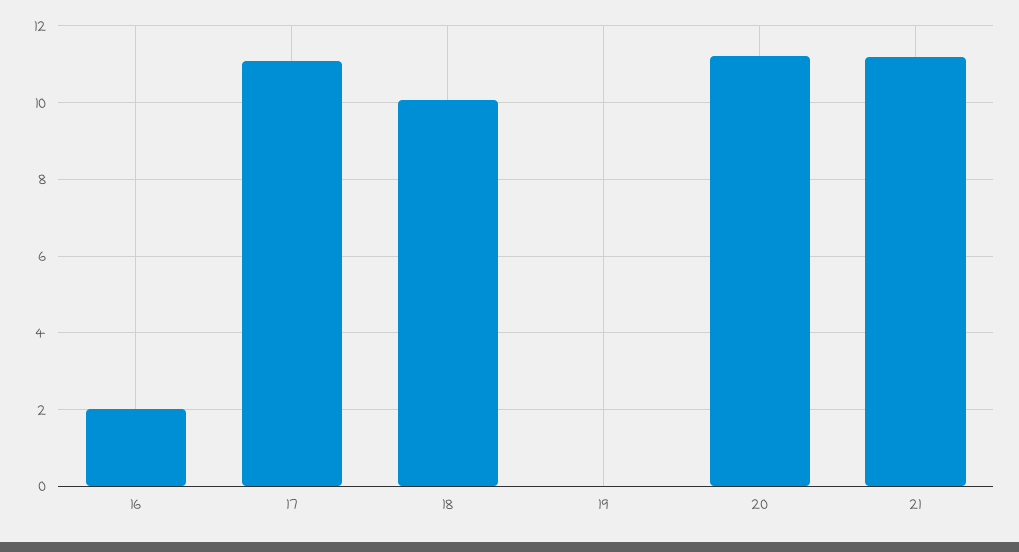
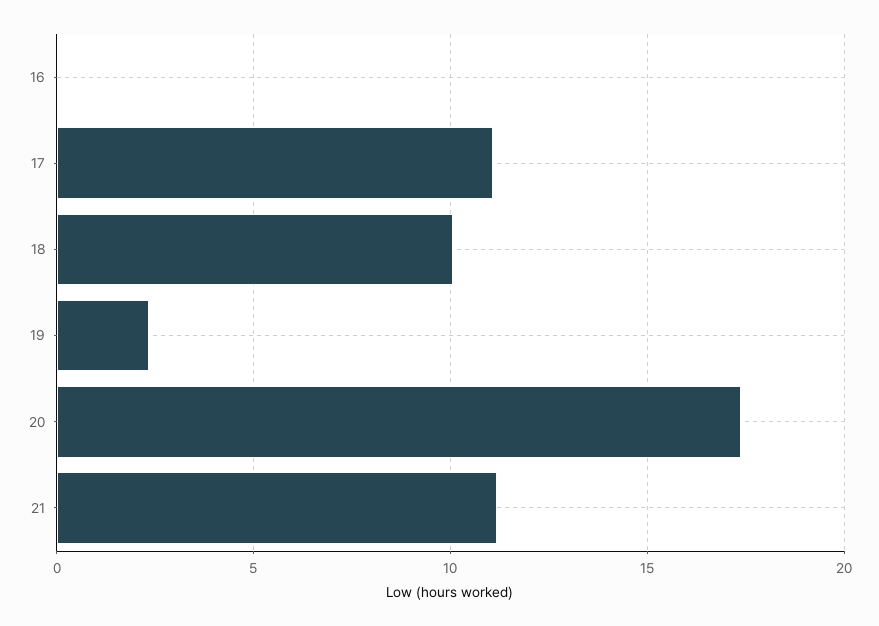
  {
-   "16": 2,
+   "16": 0,
    "17": 11,
    "18": 10,
-   "19": 0,
+   "19": 2.5,
-   "20": 11.2,
+   "20": 17.5,
    "21": 11.2
  }

